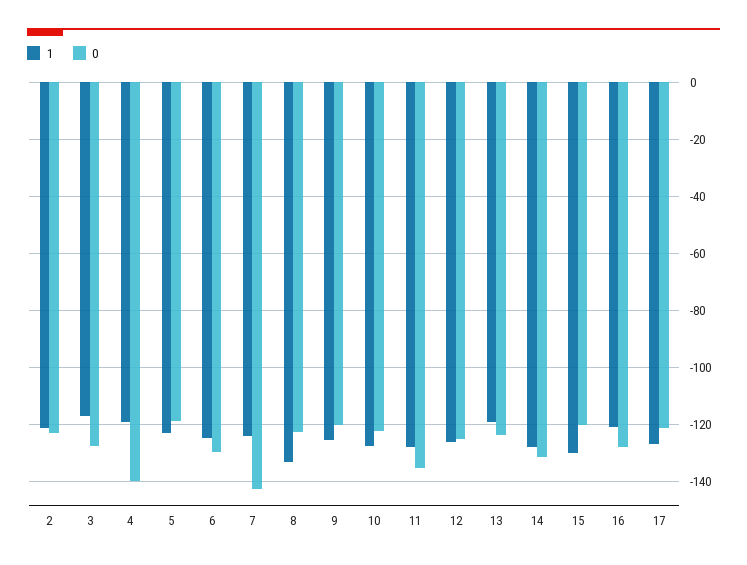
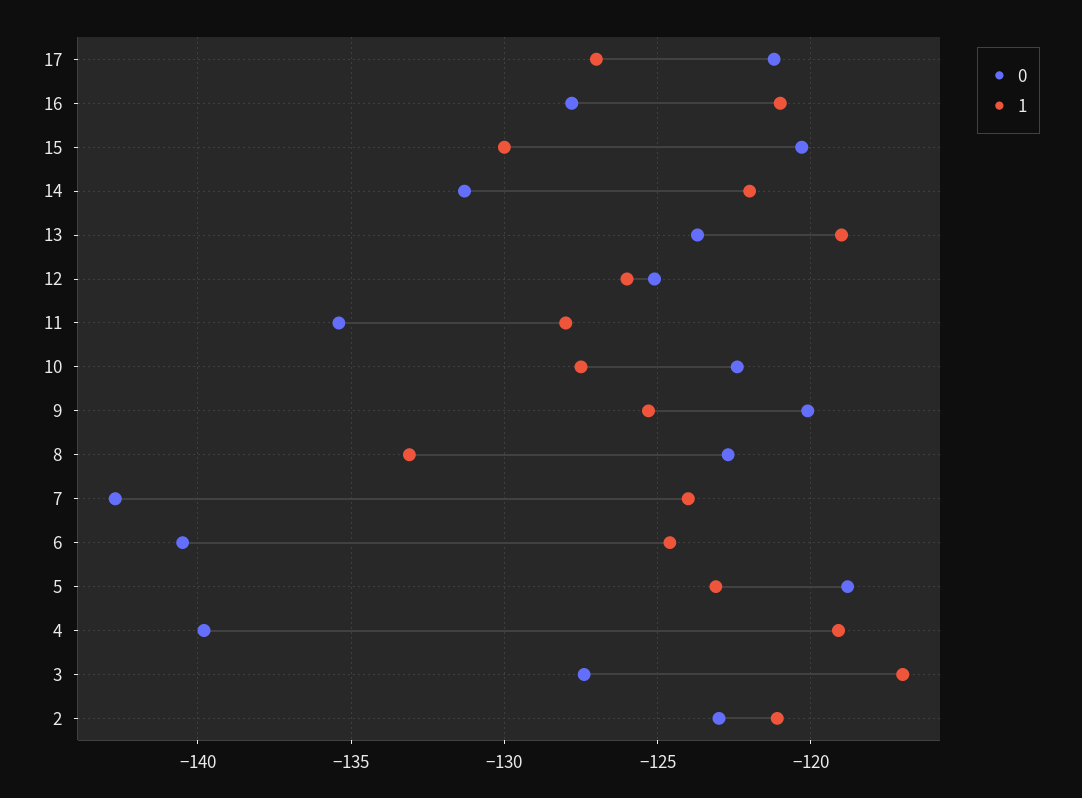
  {
    "1": {
      "2": -121,
      "3": -117,
      "4": -119,
      "5": -123,
      "6": -124.5,
      "7": -124,
      "8": -133,
      "9": -125.5,
      "10": -127.5,
      "11": -128,
      "12": -126,
      "13": -119,
-     "14": -127.5,
+     "14": -122,
      "15": -130,
      "16": -121,
      "17": -127
    },
    "0": {
      "2": -123,
      "3": -127.5,
      "4": -140,
      "5": -119,
-     "6": -130,
+     "6": -140.5,
      "7": -142.5,
      "8": -122.5,
      "9": -120,
      "10": -122.5,
      "11": -135.5,
      "12": -125,
      "13": -123.5,
      "14": -131.5,
      "15": -120.5,
      "16": -128,
      "17": -121
    }
  }

